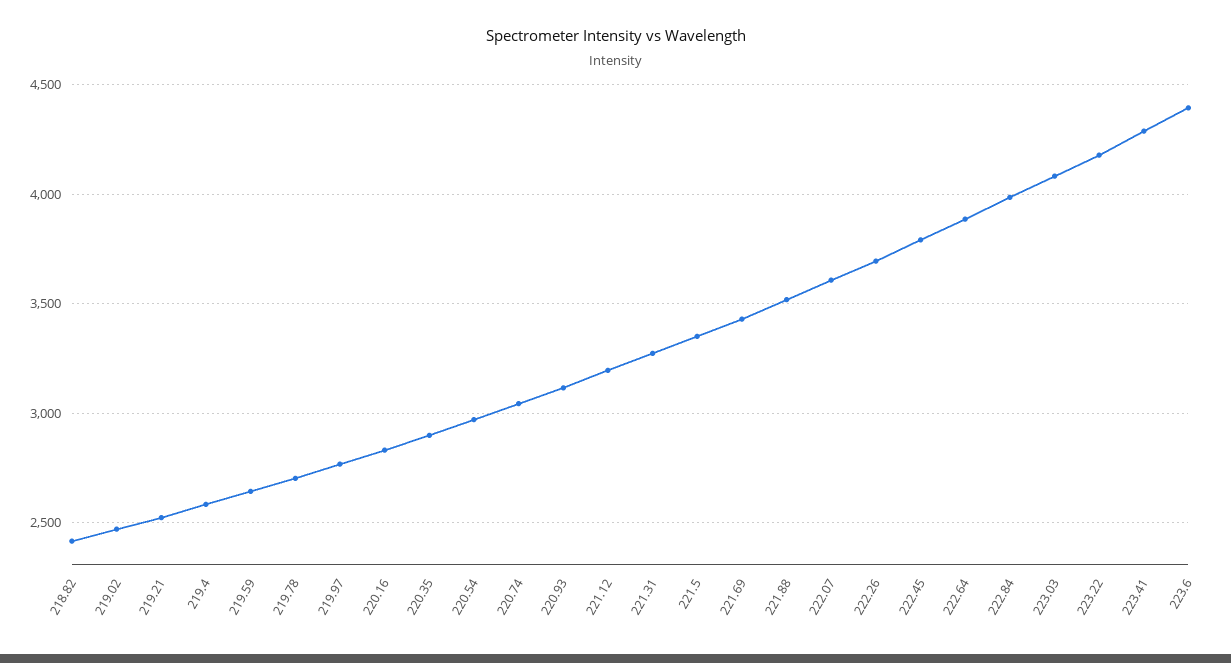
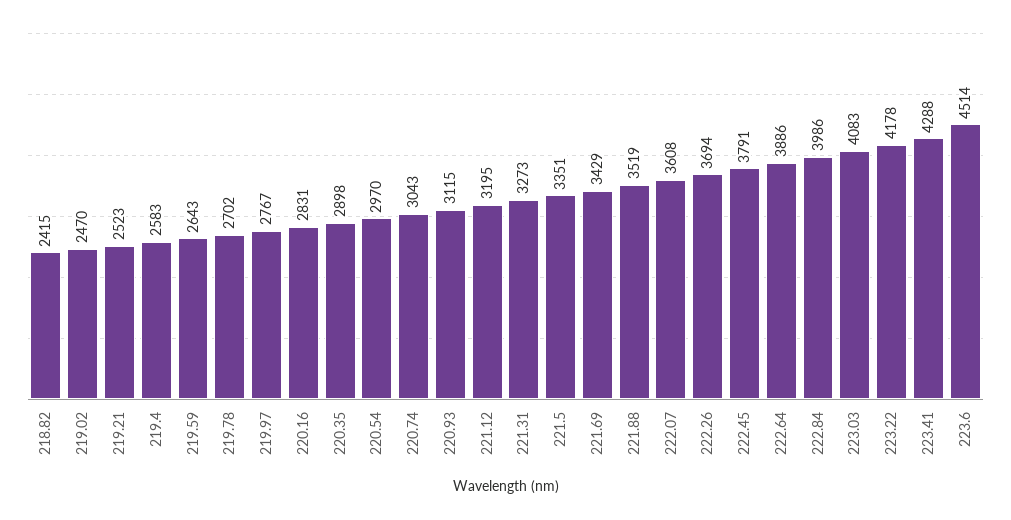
  {
    "218.82": 2415,
    "219.02": 2470,
    "219.21": 2523,
    "219.4": 2583,
    "219.59": 2643,
    "219.78": 2702,
    "219.97": 2767,
    "220.16": 2831,
    "220.35": 2898,
    "220.54": 2970,
    "220.74": 3043,
    "220.93": 3115,
    "221.12": 3195,
    "221.31": 3273,
    "221.5": 3351,
    "221.69": 3429,
    "221.88": 3519,
    "222.07": 3608,
    "222.26": 3694,
    "222.45": 3791,
    "222.64": 3886,
    "222.84": 3986,
    "223.03": 4083,
    "223.22": 4178,
    "223.41": 4288,
-   "223.6": 4400
+   "223.6": 4514
  }

